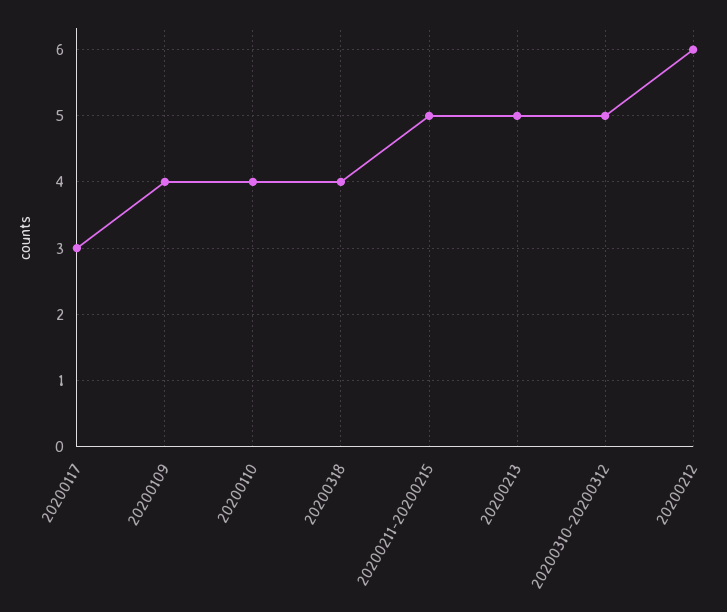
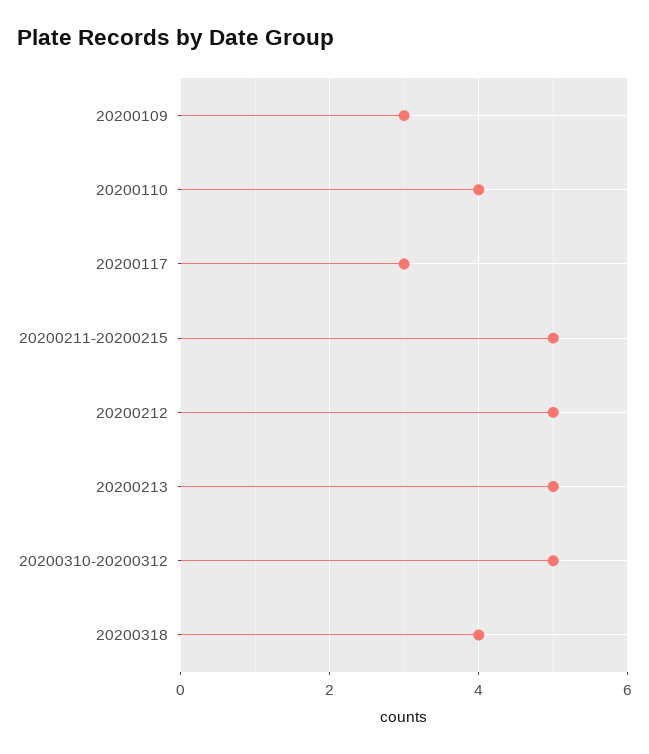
  {
    "20200117": 3,
-   "20200109": 4,
+   "20200109": 3,
    "20200110": 4,
    "20200318": 4,
    "20200211-20200215": 5,
    "20200213": 5,
    "20200310-20200312": 5,
-   "20200212": 6
+   "20200212": 5
  }

